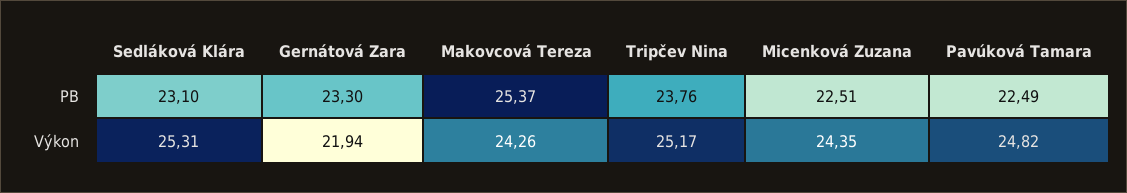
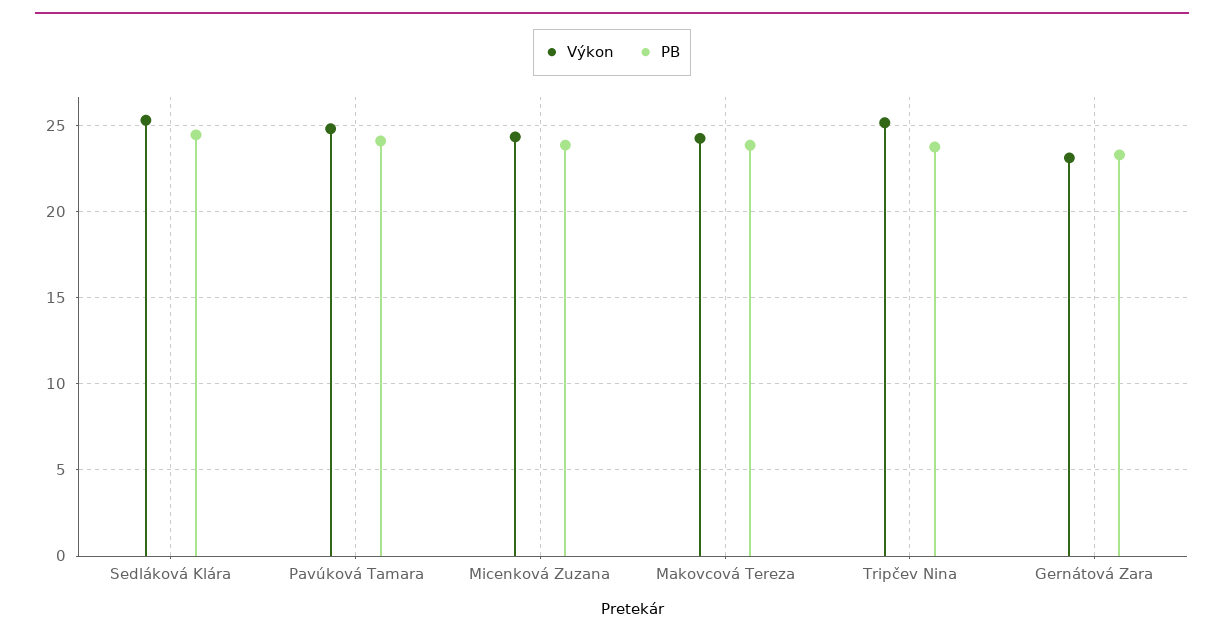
  {
    "PB": {
-     "Sedláková Klára": 23.1,
+     "Sedláková Klára": 24.5,
      "Gernátová Zara": 23.3,
-     "Makovcová Tereza": 25.37,
+     "Makovcová Tereza": 24,
      "Tripčev Nina": 23.76,
-     "Micenková Zuzana": 22.51,
+     "Micenková Zuzana": 24,
-     "Pavúková Tamara": 22.49
+     "Pavúková Tamara": 24
    },
    "Výkon": {
      "Sedláková Klára": 25.31,
-     "Gernátová Zara": 21.94,
+     "Gernátová Zara": 23,
      "Makovcová Tereza": 24.26,
      "Tripčev Nina": 25.17,
      "Micenková Zuzana": 24.35,
      "Pavúková Tamara": 24.82
    }
  }

